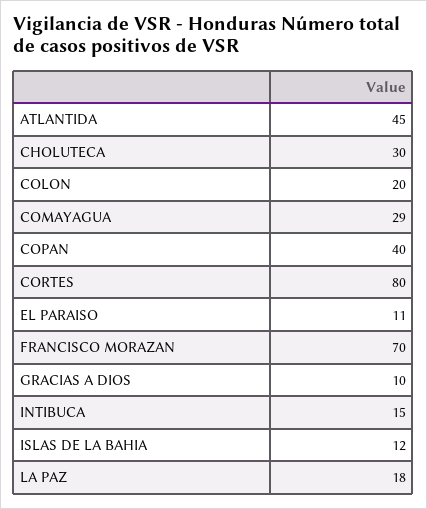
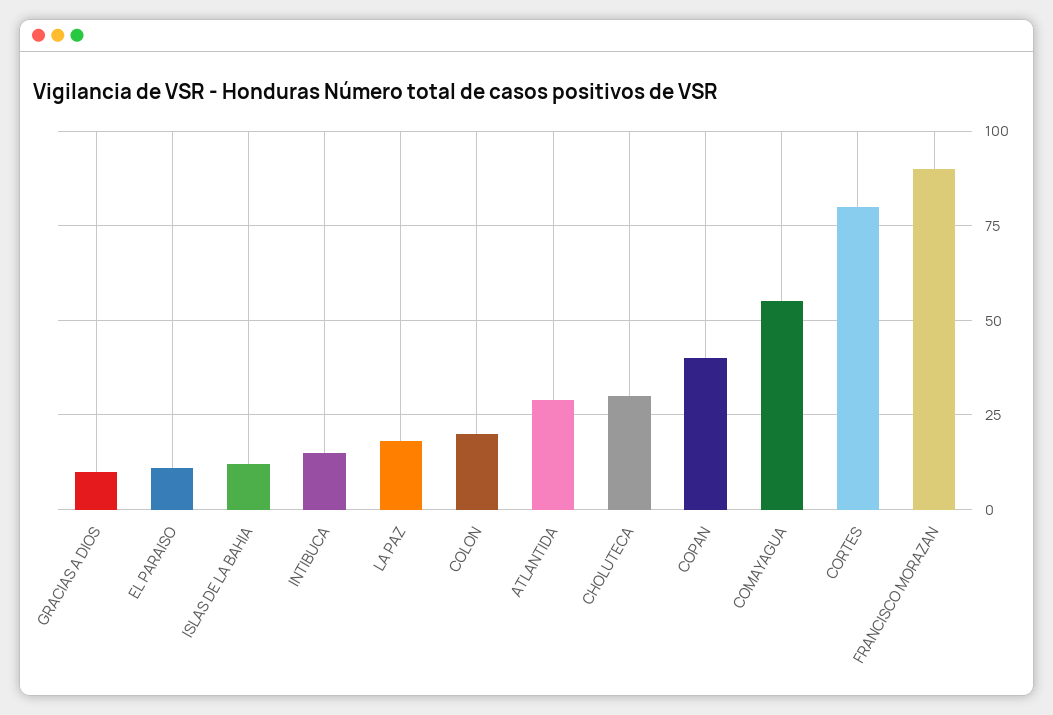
  {
-   "ATLANTIDA": 45,
+   "ATLANTIDA": 30,
    "CHOLUTECA": 30,
    "COLON": 20,
-   "COMAYAGUA": 29,
+   "COMAYAGUA": 55,
    "COPAN": 40,
    "CORTES": 80,
    "EL PARAISO": 11,
-   "FRANCISCO MORAZAN": 70,
+   "FRANCISCO MORAZAN": 90,
    "GRACIAS A DIOS": 10,
    "INTIBUCA": 15,
    "ISLAS DE LA BAHIA": 12,
    "LA PAZ": 18
  }

